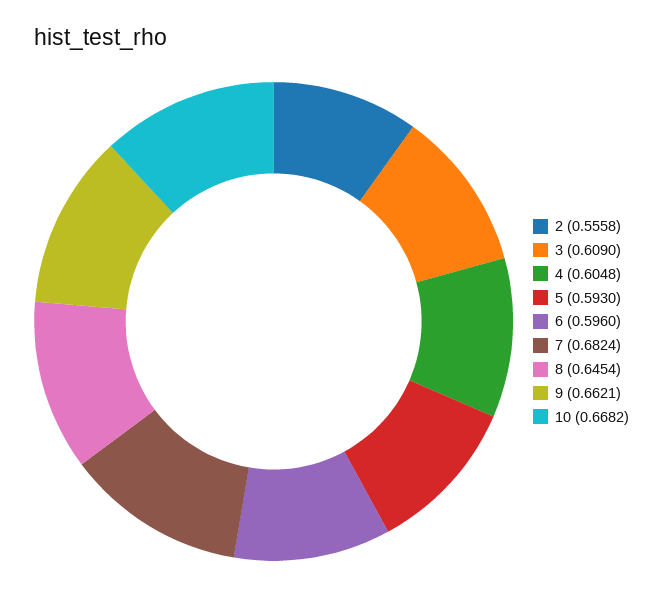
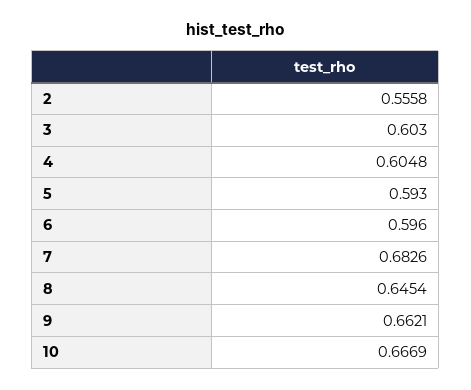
  {
    "2": 0.5558,
-   "3": 0.609,
+   "3": 0.603,
    "4": 0.6048,
    "5": 0.593,
    "6": 0.596,
-   "7": 0.6824,
+   "7": 0.6826,
    "8": 0.6454,
    "9": 0.6621,
-   "10": 0.6682
+   "10": 0.6669
  }

